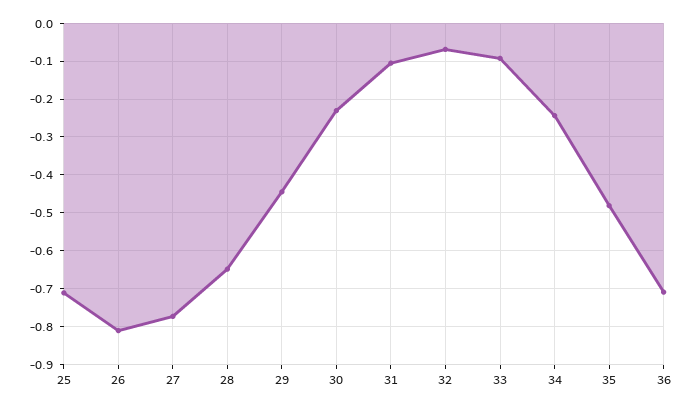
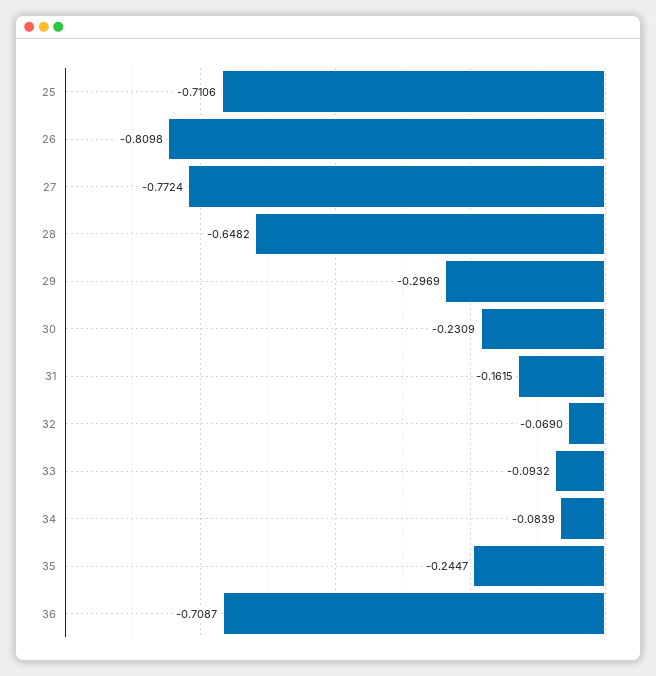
  {
    "25": -0.7106,
    "26": -0.8098,
    "27": -0.7724,
    "28": -0.6482,
-   "29": -0.44,
+   "29": -0.2969,
    "30": -0.2309,
-   "31": -0.1,
+   "31": -0.1615,
    "32": -0.069,
    "33": -0.0932,
-   "34": -0.24,
+   "34": -0.0839,
-   "35": -0.48,
+   "35": -0.2447,
    "36": -0.7087
  }

